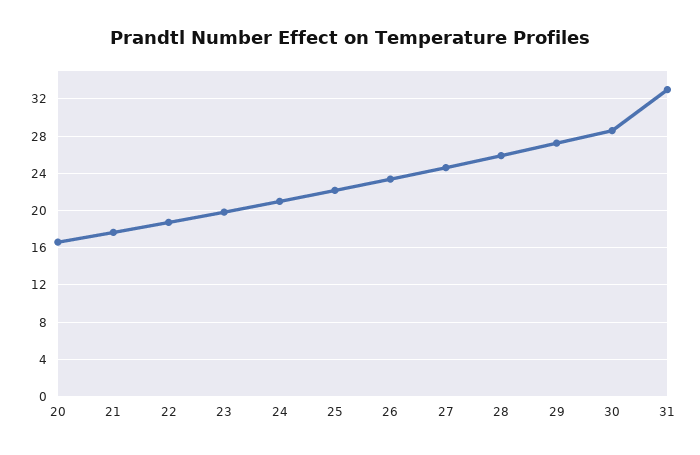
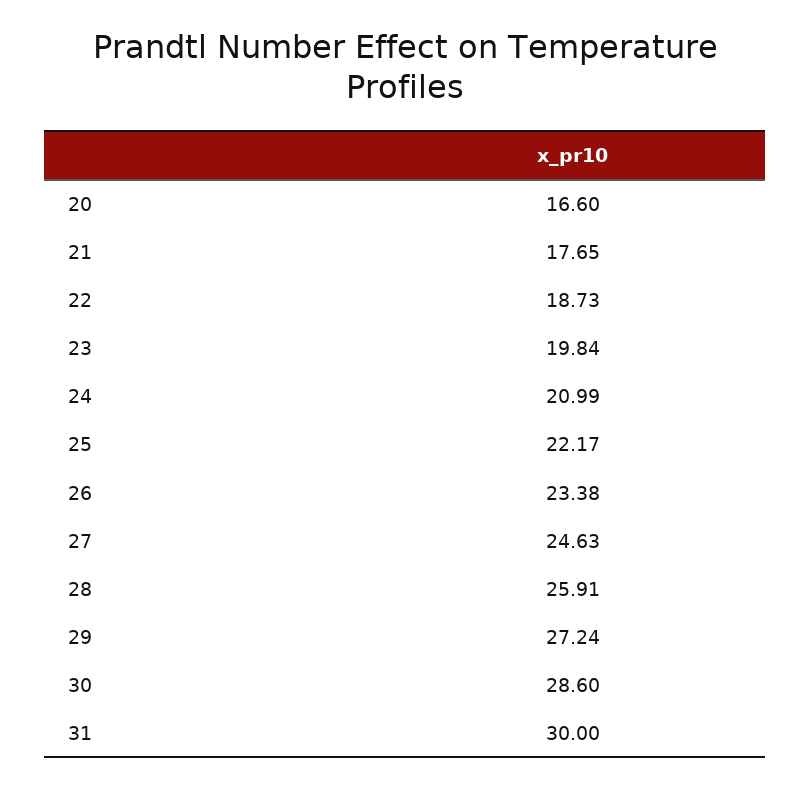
  {
    "20": 16.6,
    "21": 17.65,
    "22": 18.73,
    "23": 19.84,
    "24": 20.99,
    "25": 22.17,
    "26": 23.38,
    "27": 24.63,
    "28": 25.91,
    "29": 27.24,
    "30": 28.6,
-   "31": 33
+   "31": 30
  }

